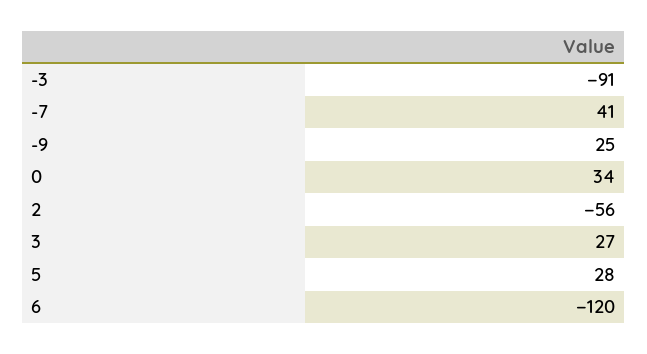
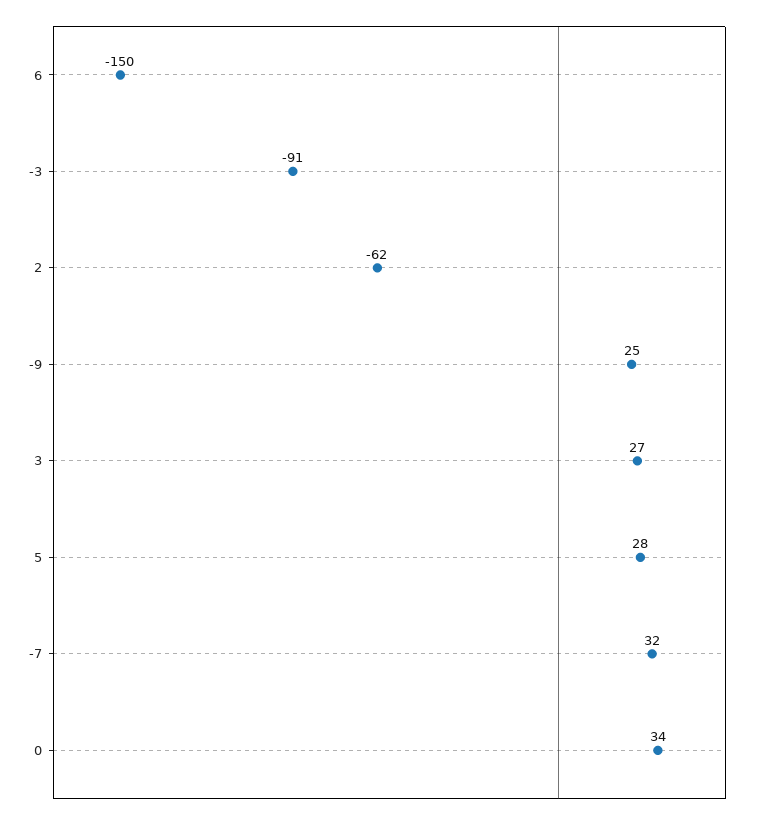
  {
    "-3": -91,
-   "-7": 41,
+   "-7": 32,
    "-9": 25,
    "0": 34,
-   "2": -56,
+   "2": -62,
    "3": 27,
    "5": 28,
-   "6": -120
+   "6": -150
  }

